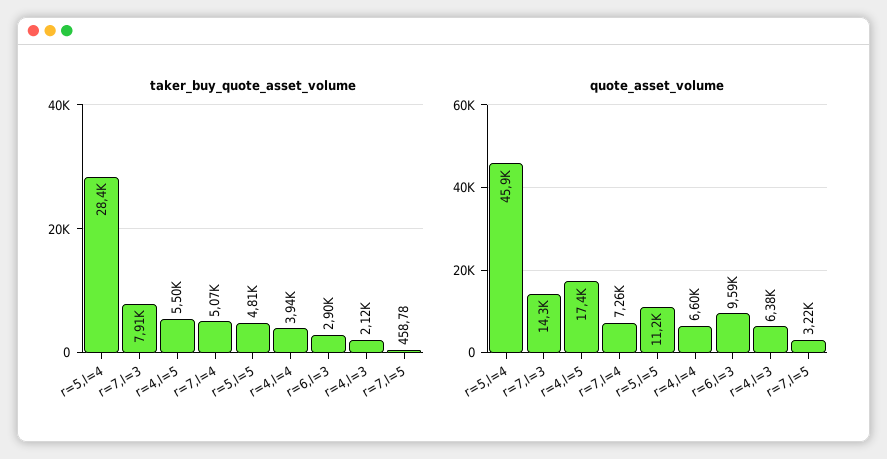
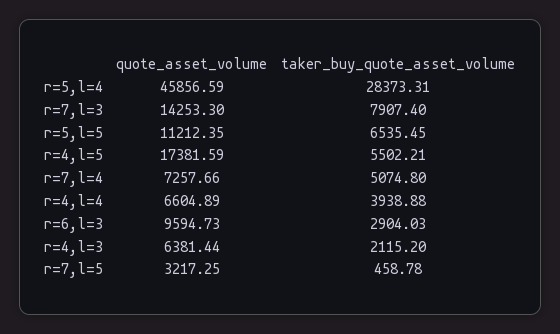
  {
    "taker_buy_quote_asset_volume": {
      "r=5,l=4": 28373.31,
      "r=7,l=3": 7907.4,
      "r=4,l=5": 5502.21,
      "r=7,l=4": 5074.8,
-     "r=5,l=5": 4810,
+     "r=5,l=5": 6535.45,
      "r=4,l=4": 3938.88,
      "r=6,l=3": 2904.03,
      "r=4,l=3": 2115.2,
      "r=7,l=5": 458.78
    },
    "quote_asset_volume": {
      "r=5,l=4": 45856.59,
      "r=7,l=3": 14253.3,
      "r=4,l=5": 17381.59,
      "r=7,l=4": 7257.66,
      "r=5,l=5": 11212.35,
      "r=4,l=4": 6604.89,
      "r=6,l=3": 9594.73,
      "r=4,l=3": 6381.44,
      "r=7,l=5": 3217.25
    }
  }

